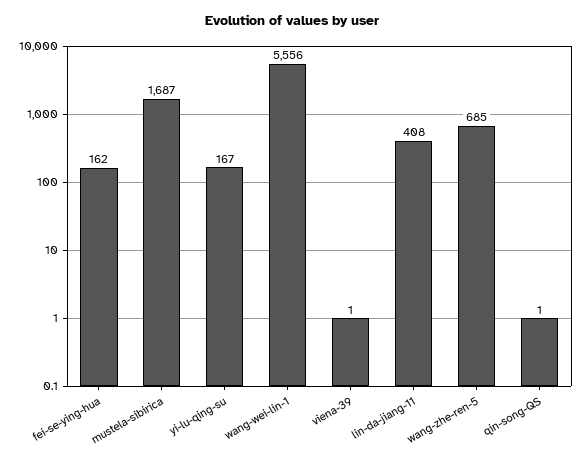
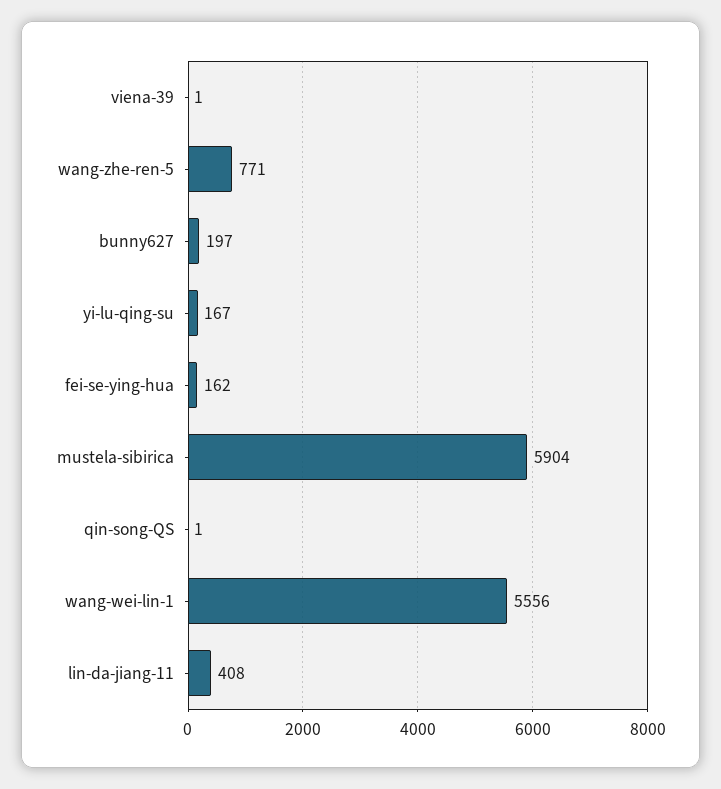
  {
    "fei-se-ying-hua": 162,
-   "mustela-sibirica": 1687,
+   "mustela-sibirica": 5904,
    "yi-lu-qing-su": 167,
    "wang-wei-lin-1": 5556,
    "viena-39": 1,
    "lin-da-jiang-11": 408,
-   "wang-zhe-ren-5": 685,
+   "wang-zhe-ren-5": 771,
-   "qin-song-QS": 1
+   "qin-song-QS": 1,
+   "bunny627": 197
  }

